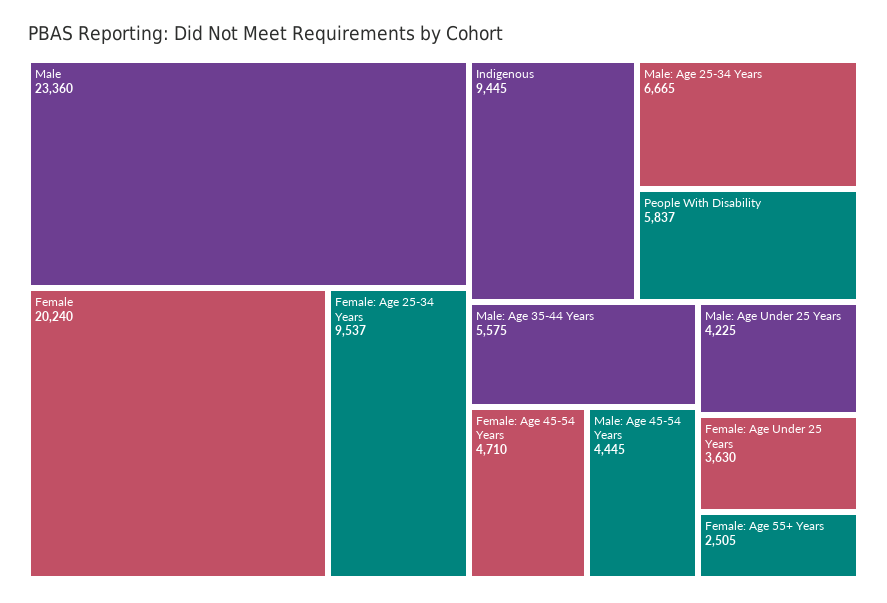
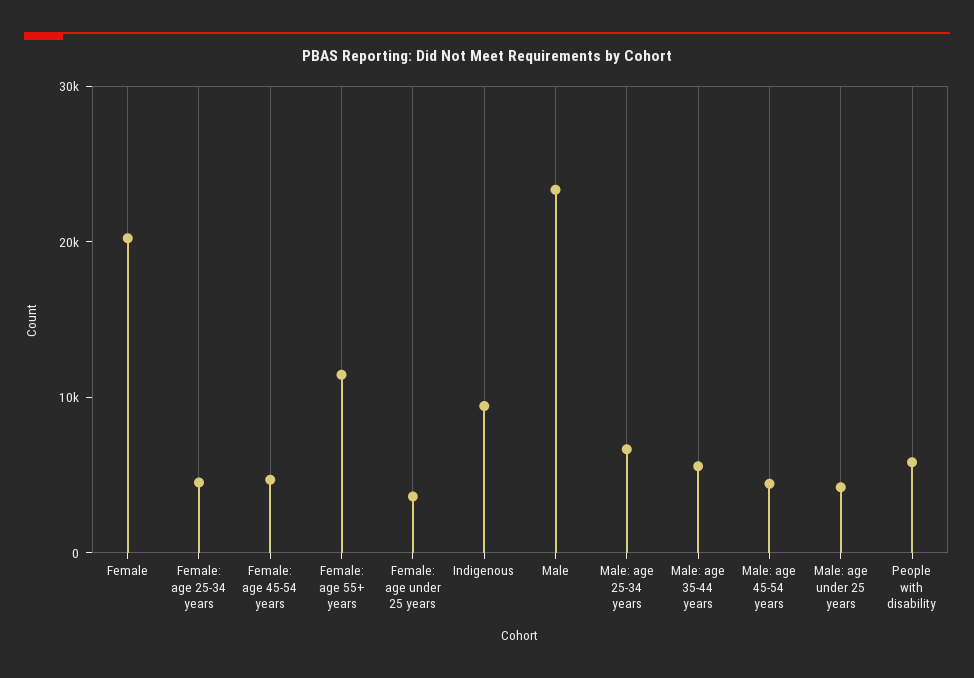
  {
    "Male": 23360,
    "Female": 20240,
-   "Female: Age 25-34 Years": 9537,
+   "Female: Age 25-34 Years": 4000,
    "Indigenous": 9445,
    "Male: Age 25-34 Years": 6665,
    "People With Disability": 5837,
    "Male: Age 35-44 Years": 5575,
    "Female: Age 45-54 Years": 4710,
    "Male: Age 45-54 Years": 4445,
    "Male: Age Under 25 Years": 4225,
    "Female: Age Under 25 Years": 3630,
-   "Female: Age 55+ Years": 2505
+   "Female: Age 55+ Years": 12000
  }

